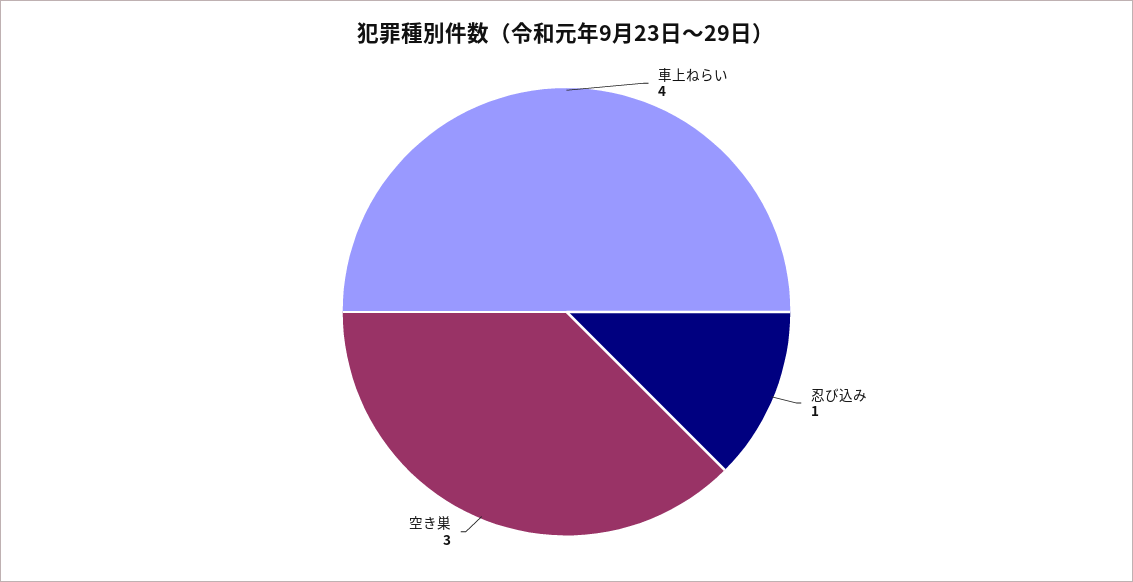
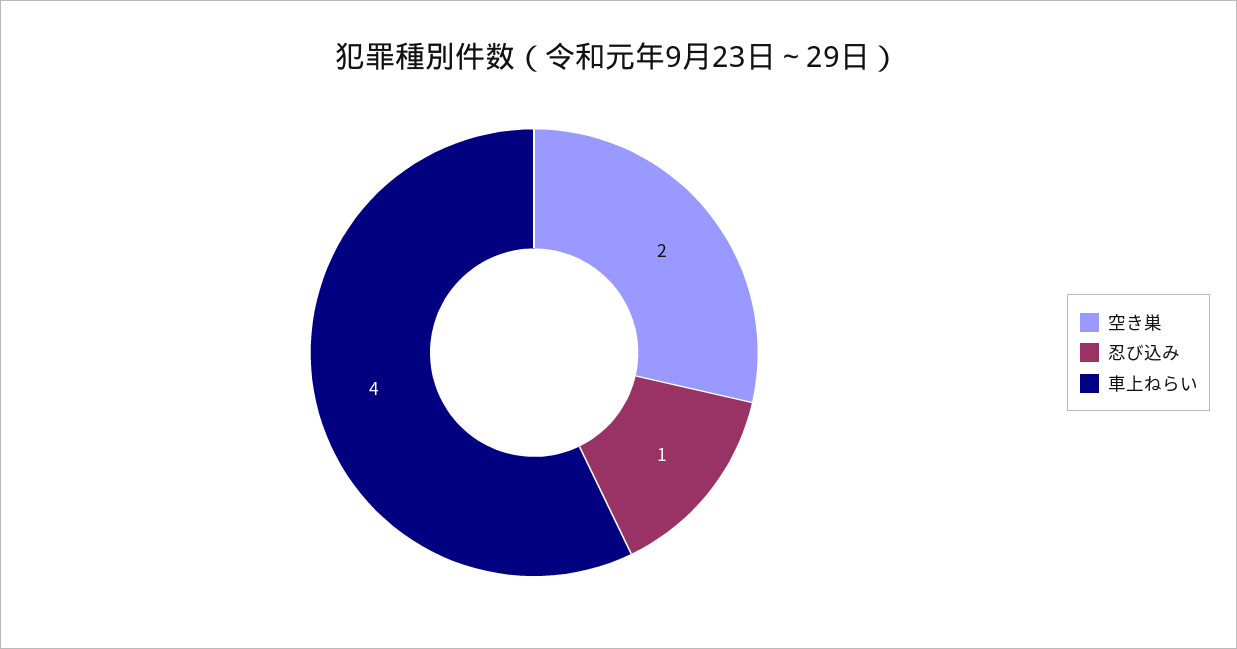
  {
    "車上ねらい": 4,
    "忍び込み": 1,
-   "空き巣": 3
+   "空き巣": 2
  }

